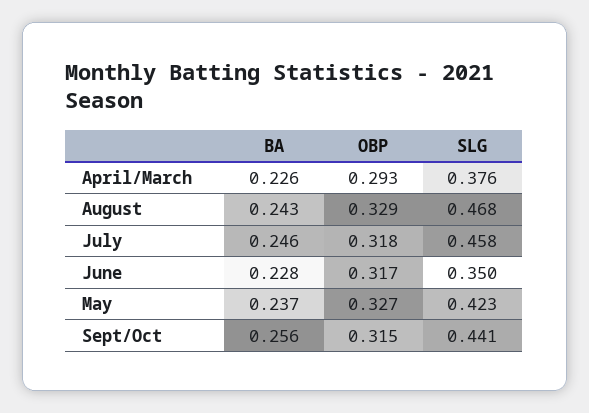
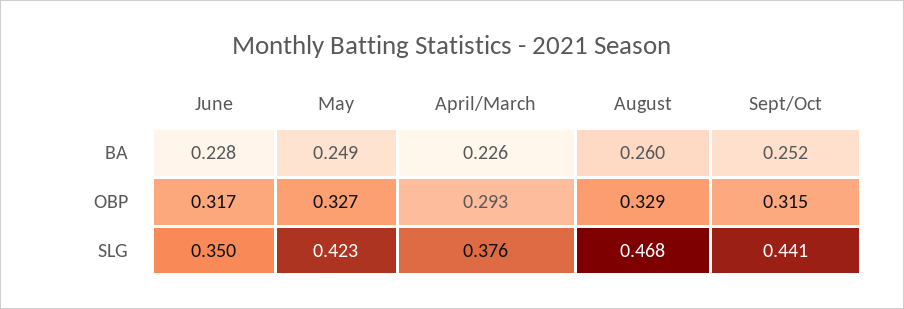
  {
    "BA": {
      "April/March": 0.226,
-     "August": 0.243,
+     "August": 0.26,
-     "July": 0.246,
      "June": 0.228,
-     "May": 0.237,
+     "May": 0.249,
-     "Sept/Oct": 0.256
+     "Sept/Oct": 0.252
    },
    "OBP": {
      "April/March": 0.293,
      "August": 0.329,
-     "July": 0.318,
      "June": 0.317,
      "May": 0.327,
      "Sept/Oct": 0.315
    },
    "SLG": {
      "April/March": 0.376,
      "August": 0.468,
-     "July": 0.458,
      "June": 0.35,
      "May": 0.423,
      "Sept/Oct": 0.441
    }
  }

